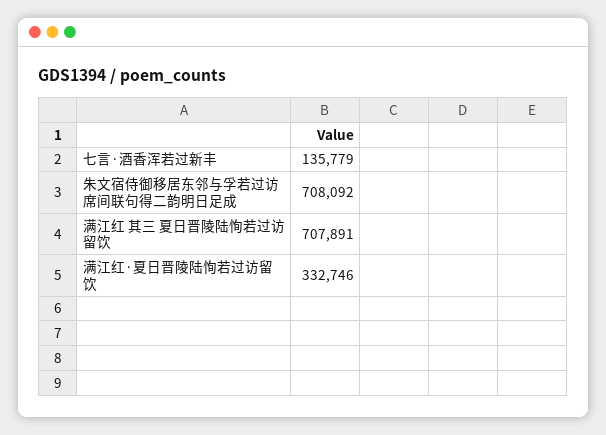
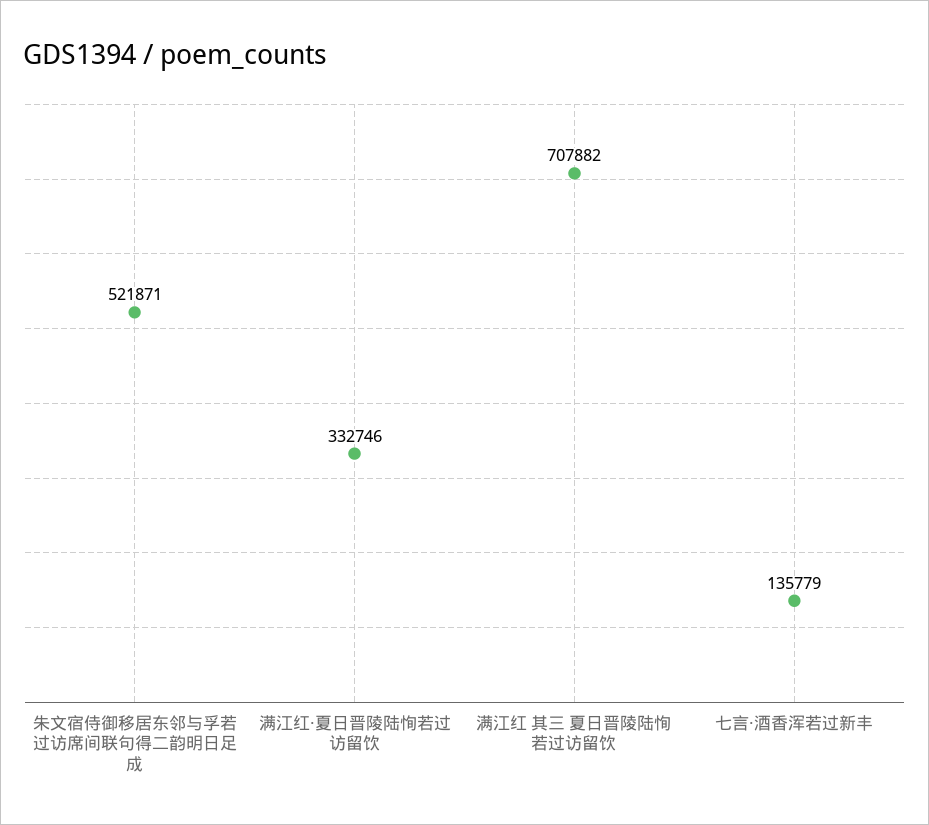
  {
    "七言·酒香浑若过新丰": 135779,
-   "朱文宿侍御移居东邻与孚若过访席间联句得二韵明日足成": 708092,
+   "朱文宿侍御移居东邻与孚若过访席间联句得二韵明日足成": 521871,
-   "满江红 其三 夏日晋陵陆恂若过访留饮": 707891,
+   "满江红 其三 夏日晋陵陆恂若过访留饮": 707882,
    "满江红·夏日晋陵陆恂若过访留饮": 332746
  }

